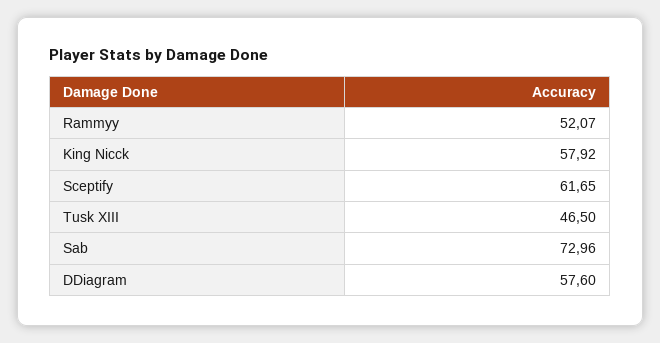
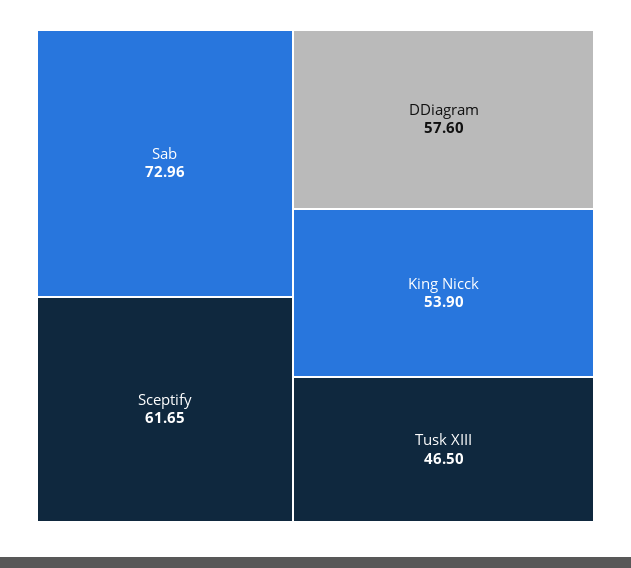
  {
-   "Rammyy": 52.07,
-   "King Nicck": 57.92,
+   "King Nicck": 53.9,
    "Sceptify": 61.65,
    "Tusk XIII": 46.5,
    "Sab": 72.96,
    "DDiagram": 57.6
  }

